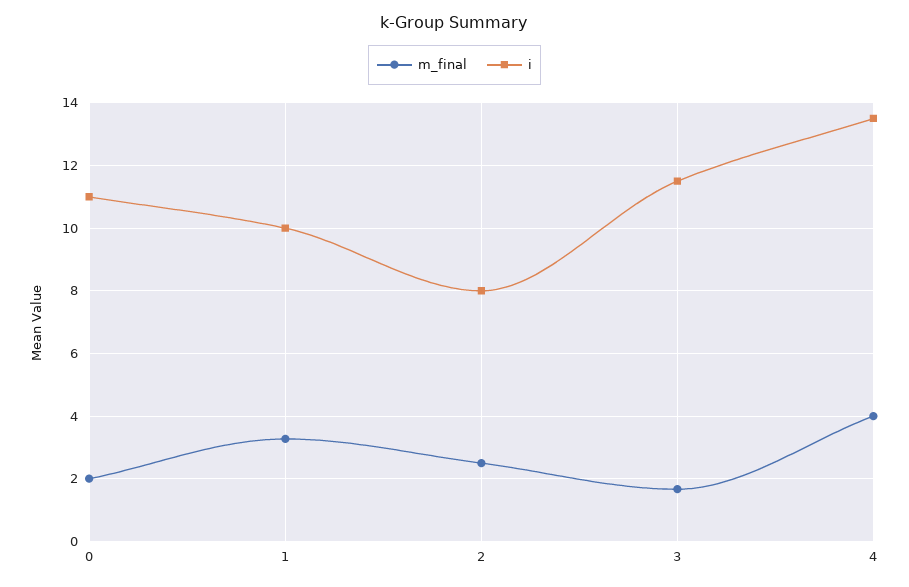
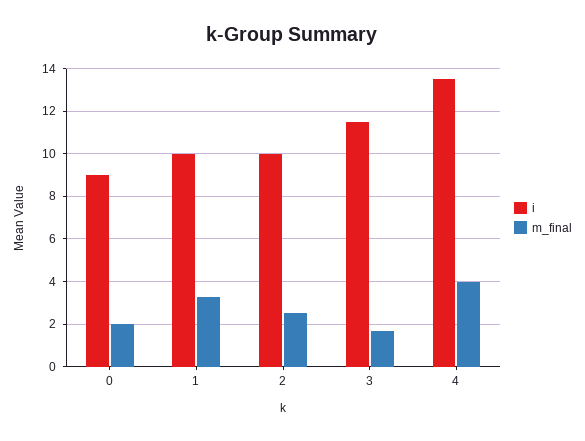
  {
    "m_final": {
      "0": 2,
      "1": 3.2,
      "2": 2.6,
      "3": 1.6,
      "4": 4
    },
    "i": {
-     "0": 11,
+     "0": 9,
      "1": 10,
-     "2": 8,
+     "2": 10,
      "3": 11.6,
      "4": 13.6
    }
  }

